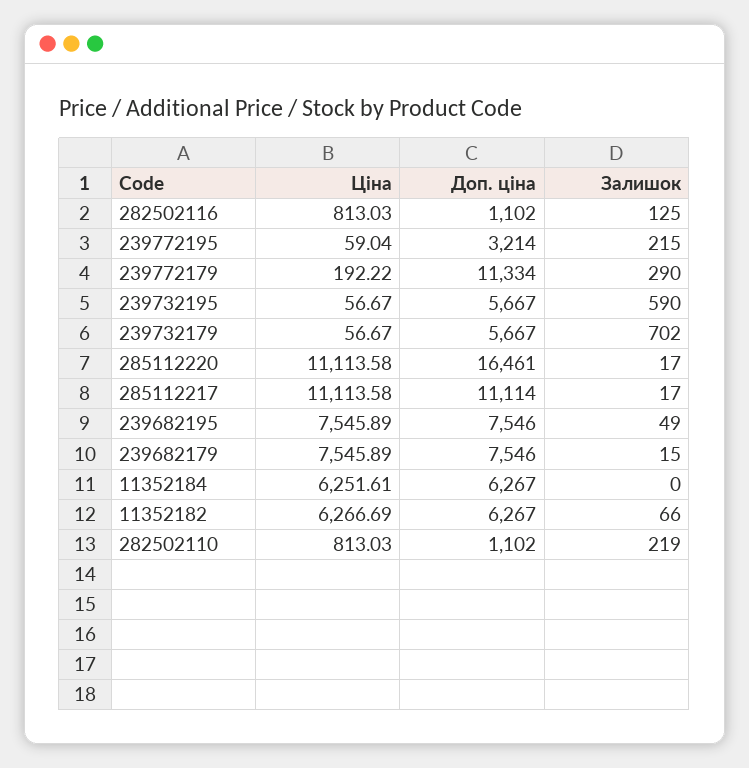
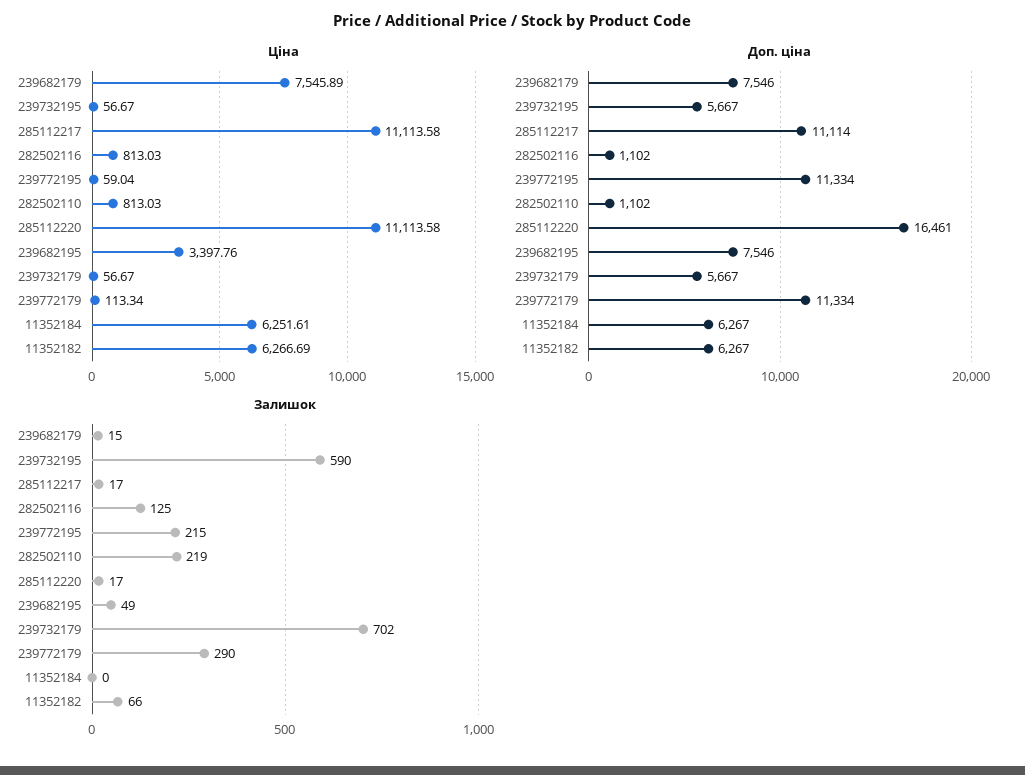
  {
    "Ціна": {
      "282502116": 813.03,
      "239772195": 59.04,
-     "239772179": 192.22,
+     "239772179": 113.34,
      "239732195": 56.67,
      "239732179": 56.67,
      "285112220": 11113.58,
      "285112217": 11113.58,
-     "239682195": 7545.89,
+     "239682195": 3397.76,
      "239682179": 7545.89,
      "11352184": 6251.61,
      "11352182": 6266.69,
      "282502110": 813.03
    },
    "Доп. ціна": {
      "282502116": 1102,
-     "239772195": 3214,
+     "239772195": 11334,
      "239772179": 11334,
      "239732195": 5667,
      "239732179": 5667,
      "285112220": 16461,
      "285112217": 11114,
      "239682195": 7546,
      "239682179": 7546,
      "11352184": 6267,
      "11352182": 6267,
      "282502110": 1102
    },
    "Залишок": {
      "282502116": 125,
      "239772195": 215,
      "239772179": 290,
      "239732195": 590,
      "239732179": 702,
      "285112220": 17,
      "285112217": 17,
      "239682195": 49,
      "239682179": 15,
      "11352184": 0,
      "11352182": 66,
      "282502110": 219
    }
  }

